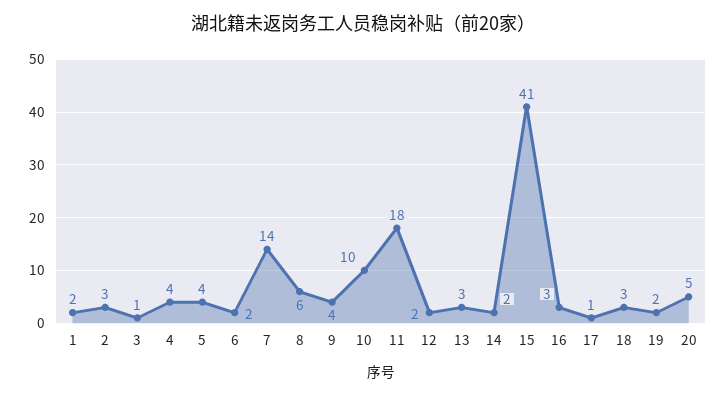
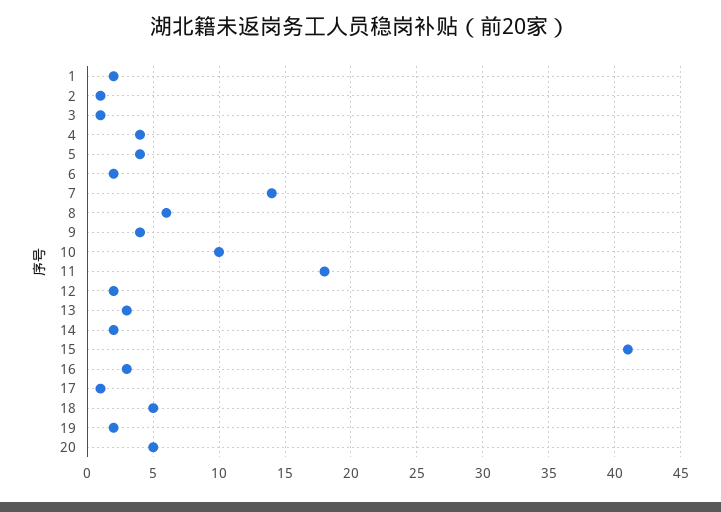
  {
    "1": 2,
-   "2": 3,
+   "2": 1,
    "3": 1,
    "4": 4,
    "5": 4,
    "6": 2,
    "7": 14,
    "8": 6,
    "9": 4,
    "10": 10,
    "11": 18,
    "12": 2,
    "13": 3,
    "14": 2,
    "15": 41,
    "16": 3,
    "17": 1,
-   "18": 3,
+   "18": 5,
    "19": 2,
    "20": 5
  }

